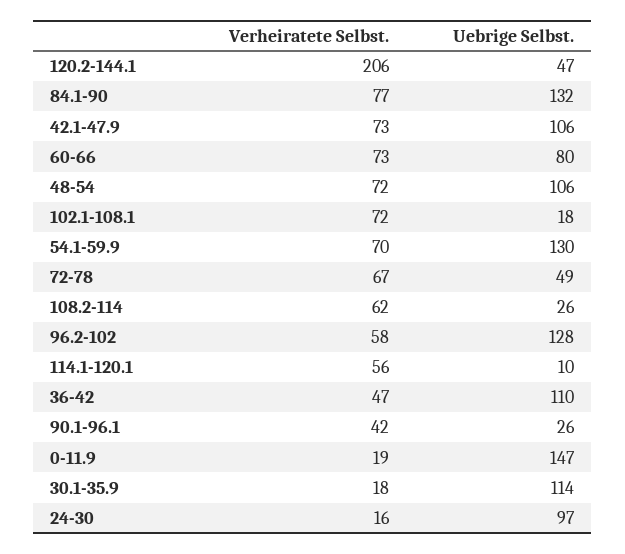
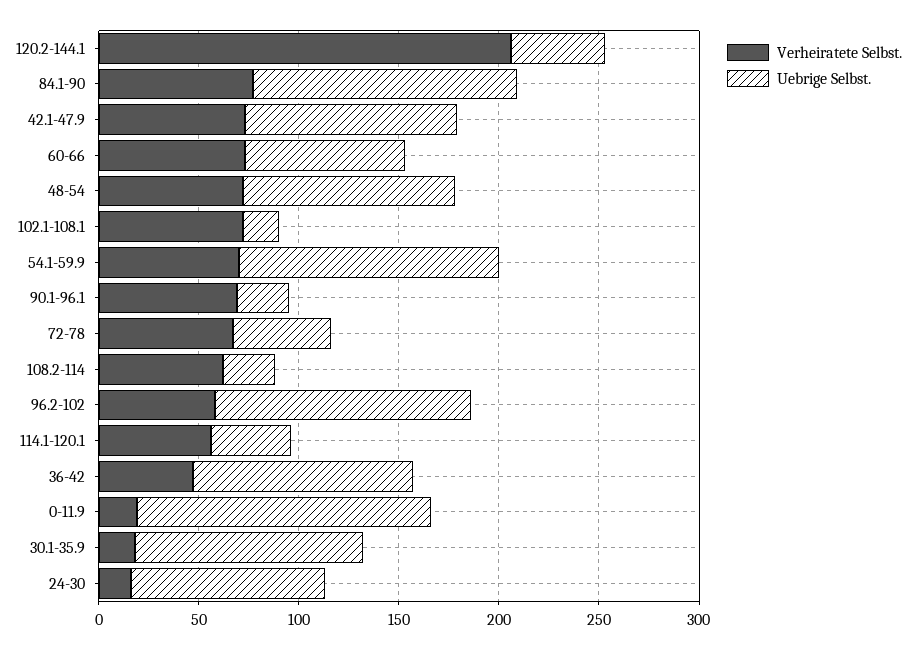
  {
    "Verheiratete Selbst.": {
      "120.2-144.1": 206,
      "84.1-90": 77,
      "42.1-47.9": 73,
      "60-66": 73,
      "48-54": 72,
      "102.1-108.1": 72,
      "54.1-59.9": 70,
      "72-78": 67,
      "108.2-114": 62,
      "96.2-102": 58,
      "114.1-120.1": 56,
      "36-42": 47,
-     "90.1-96.1": 42,
+     "90.1-96.1": 70,
      "0-11.9": 19,
      "30.1-35.9": 18,
      "24-30": 16
    },
    "Uebrige Selbst.": {
      "120.2-144.1": 47,
      "84.1-90": 132,
      "42.1-47.9": 106,
      "60-66": 80,
      "48-54": 106,
      "102.1-108.1": 18,
      "54.1-59.9": 130,
      "72-78": 49,
      "108.2-114": 26,
      "96.2-102": 128,
-     "114.1-120.1": 10,
+     "114.1-120.1": 40,
      "36-42": 110,
      "90.1-96.1": 26,
      "0-11.9": 147,
      "30.1-35.9": 114,
      "24-30": 97
    }
  }

